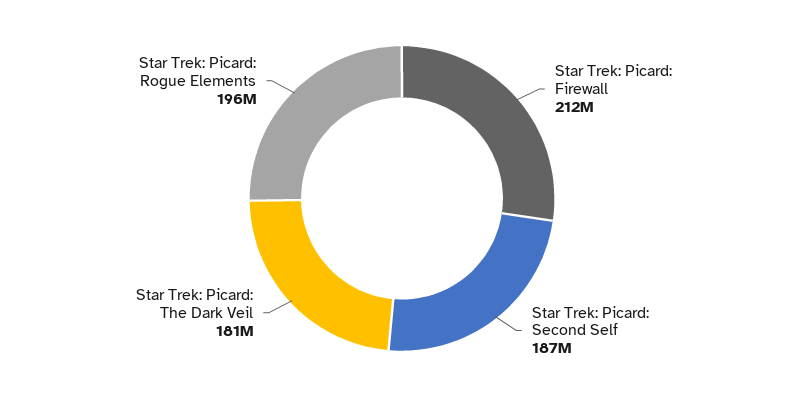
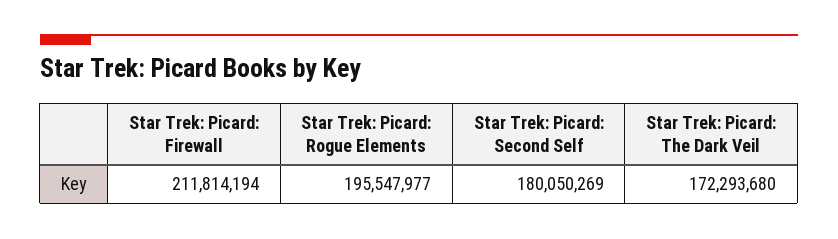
  {
    "Star Trek: Picard: Firewall": 211814194,
-   "Star Trek: Picard: Second Self": 187000000,
+   "Star Trek: Picard: Second Self": 180050269,
-   "Star Trek: Picard: The Dark Veil": 181000000,
+   "Star Trek: Picard: The Dark Veil": 172293680,
    "Star Trek: Picard: Rogue Elements": 195547977
  }

